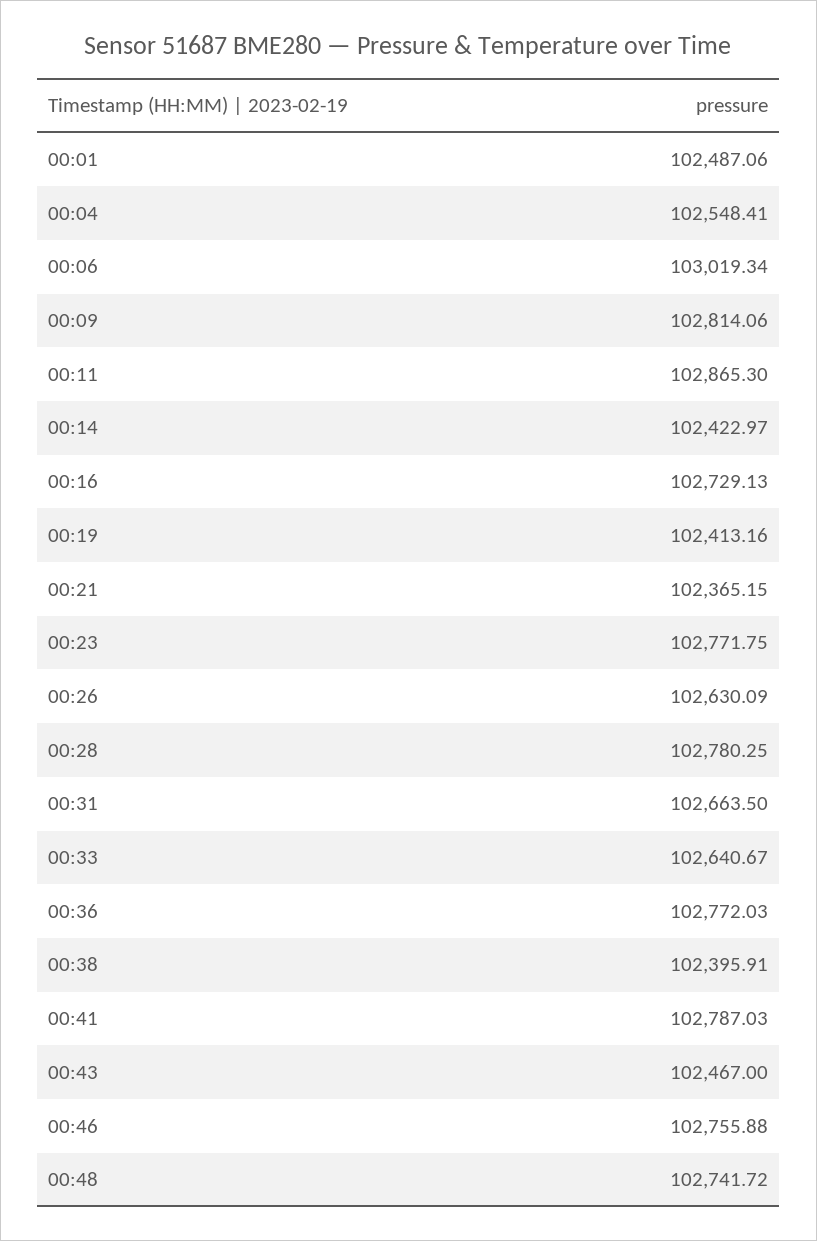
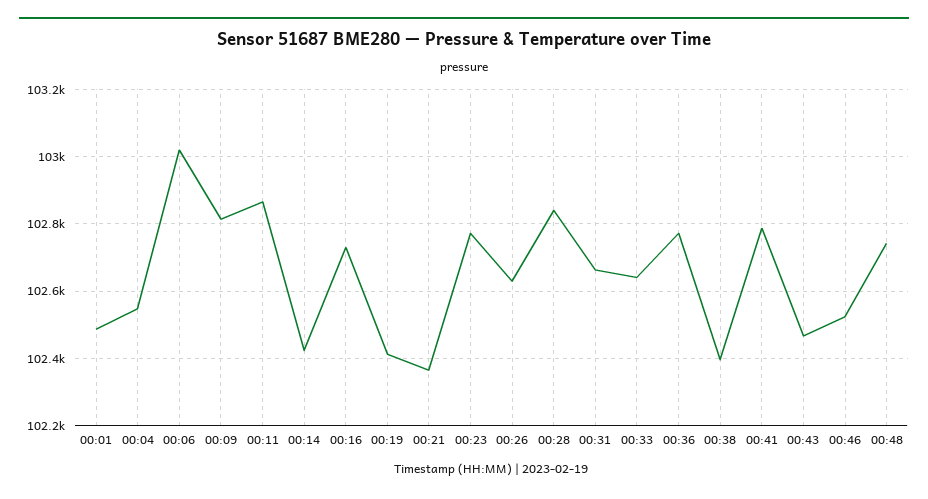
  {
    "00:01": 102487.06,
    "00:04": 102548.41,
    "00:06": 103019.34,
    "00:09": 102814.06,
    "00:11": 102865.3,
    "00:14": 102422.97,
    "00:16": 102729.13,
    "00:19": 102413.16,
    "00:21": 102365.15,
    "00:23": 102771.75,
    "00:26": 102630.09,
-   "00:28": 102780.25,
+   "00:28": 102840,
    "00:31": 102663.5,
    "00:33": 102640.67,
    "00:36": 102772.03,
    "00:38": 102395.91,
    "00:41": 102787.03,
    "00:43": 102467,
-   "00:46": 102755.88,
+   "00:46": 102520,
    "00:48": 102741.72
  }

